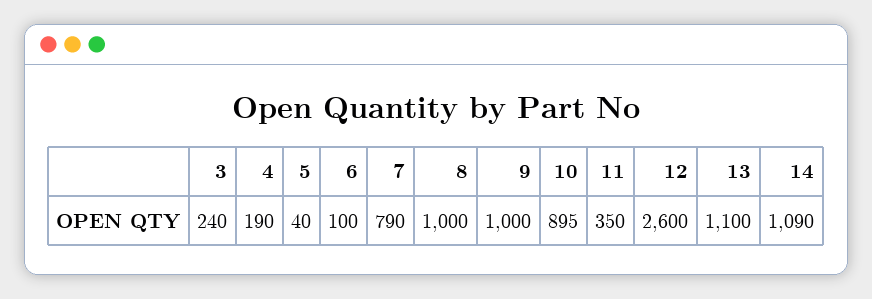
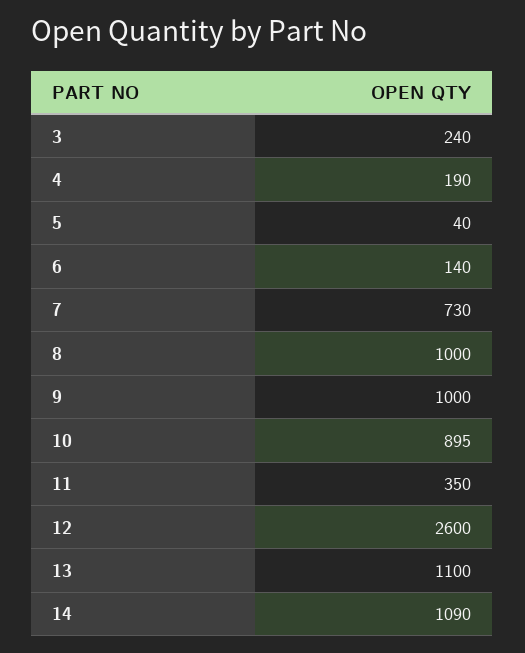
  {
    "3": 240,
    "4": 190,
    "5": 40,
-   "6": 100,
+   "6": 140,
-   "7": 790,
+   "7": 730,
    "8": 1000,
    "9": 1000,
    "10": 895,
    "11": 350,
    "12": 2600,
    "13": 1100,
    "14": 1090
  }

